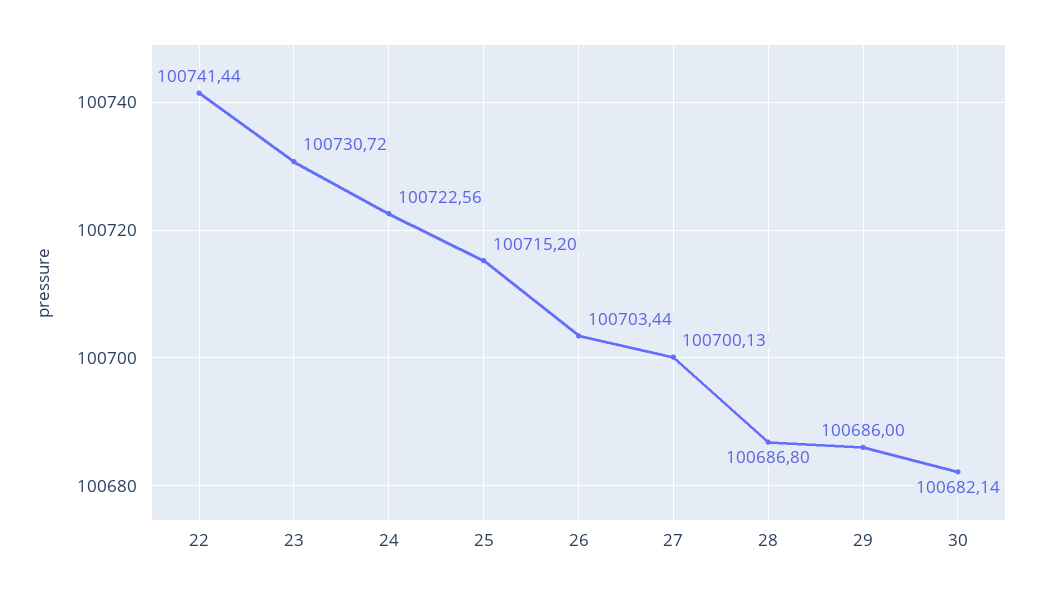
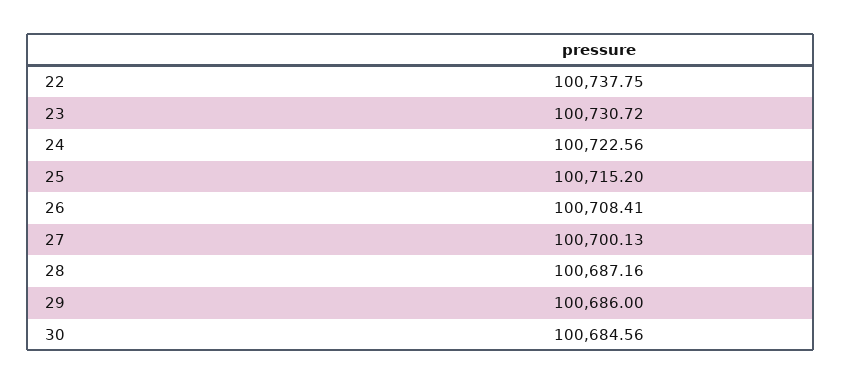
  {
-   "22": 100741.44,
+   "22": 100737.75,
    "23": 100730.72,
    "24": 100722.56,
    "25": 100715.2,
-   "26": 100703.44,
+   "26": 100708.41,
    "27": 100700.13,
-   "28": 100686.8,
+   "28": 100687.16,
    "29": 100686,
-   "30": 100682.14
+   "30": 100684.56
  }

